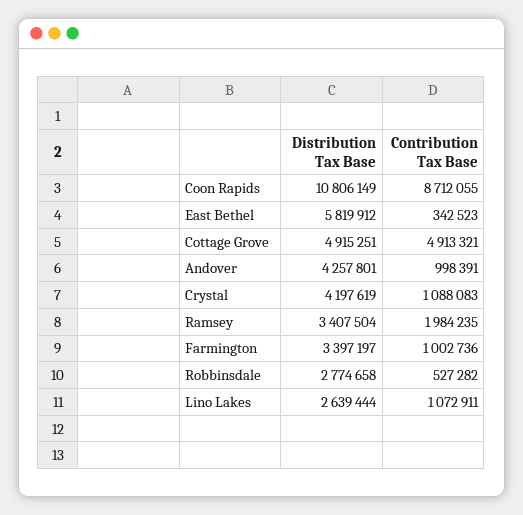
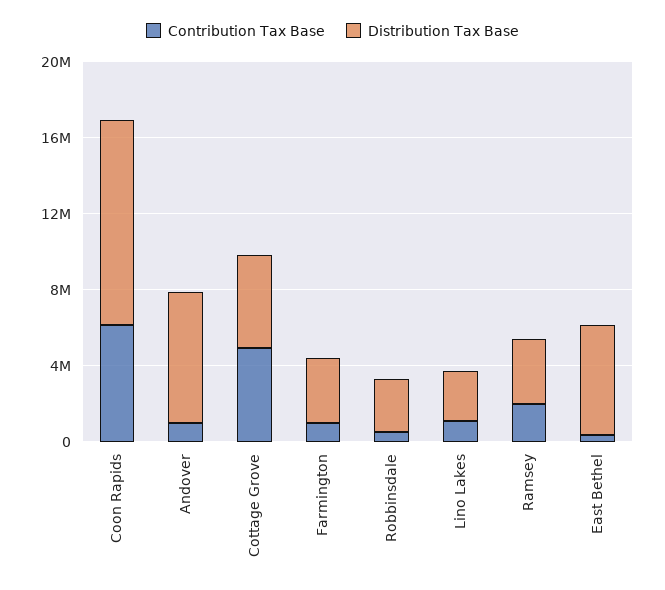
  {
    "Distribution Tax Base": {
      "Coon Rapids": 10806149,
      "East Bethel": 5819912,
      "Cottage Grove": 4915251,
-     "Andover": 4257801,
+     "Andover": 7000000,
-     "Crystal": 4197619,
      "Ramsey": 3407504,
      "Farmington": 3397197,
      "Robbinsdale": 2774658,
      "Lino Lakes": 2639444
    },
    "Contribution Tax Base": {
-     "Coon Rapids": 8712055,
+     "Coon Rapids": 6000000,
      "East Bethel": 342523,
      "Cottage Grove": 4913321,
      "Andover": 998391,
-     "Crystal": 1088083,
      "Ramsey": 1984235,
      "Farmington": 1002736,
      "Robbinsdale": 527282,
      "Lino Lakes": 1072911
    }
  }

